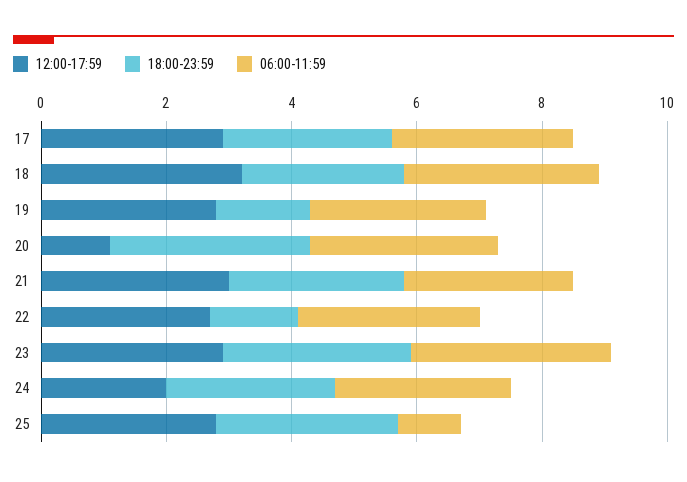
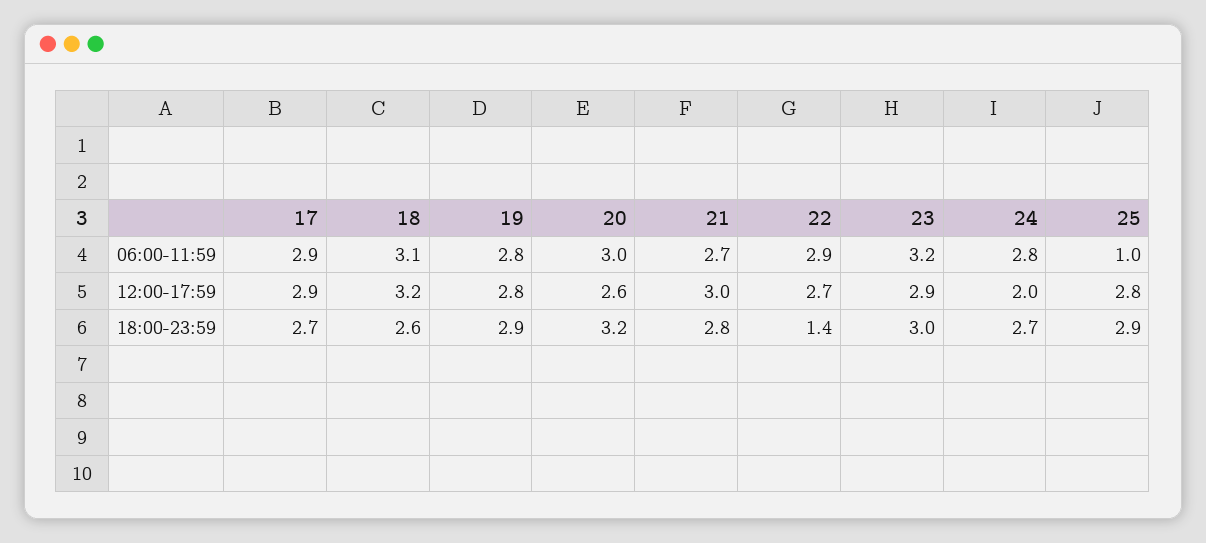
  {
    "12:00-17:59": {
      "17": 2.9,
      "18": 3.2,
      "19": 2.8,
-     "20": 1,
+     "20": 2.6,
      "21": 3,
      "22": 2.7,
      "23": 2.9,
      "24": 2,
      "25": 2.8
    },
    "18:00-23:59": {
      "17": 2.7,
      "18": 2.6,
-     "19": 1.5,
+     "19": 2.9,
      "20": 3.2,
      "21": 2.8,
      "22": 1.4,
      "23": 3,
      "24": 2.7,
      "25": 2.9
    },
    "06:00-11:59": {
      "17": 2.9,
      "18": 3.1,
      "19": 2.8,
      "20": 3,
      "21": 2.7,
      "22": 2.9,
      "23": 3.2,
      "24": 2.8,
      "25": 1
    }
  }

